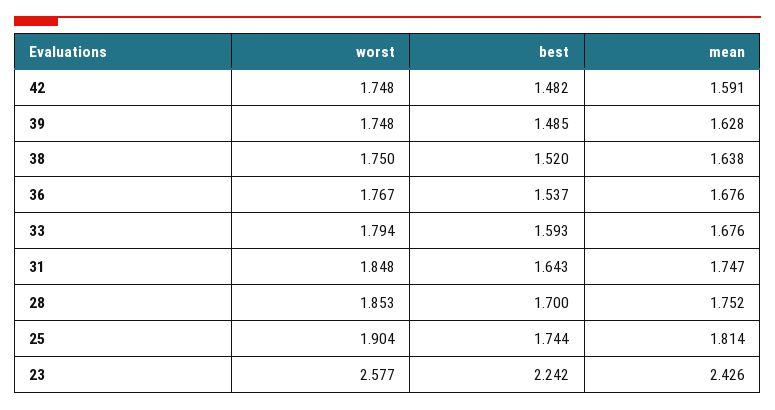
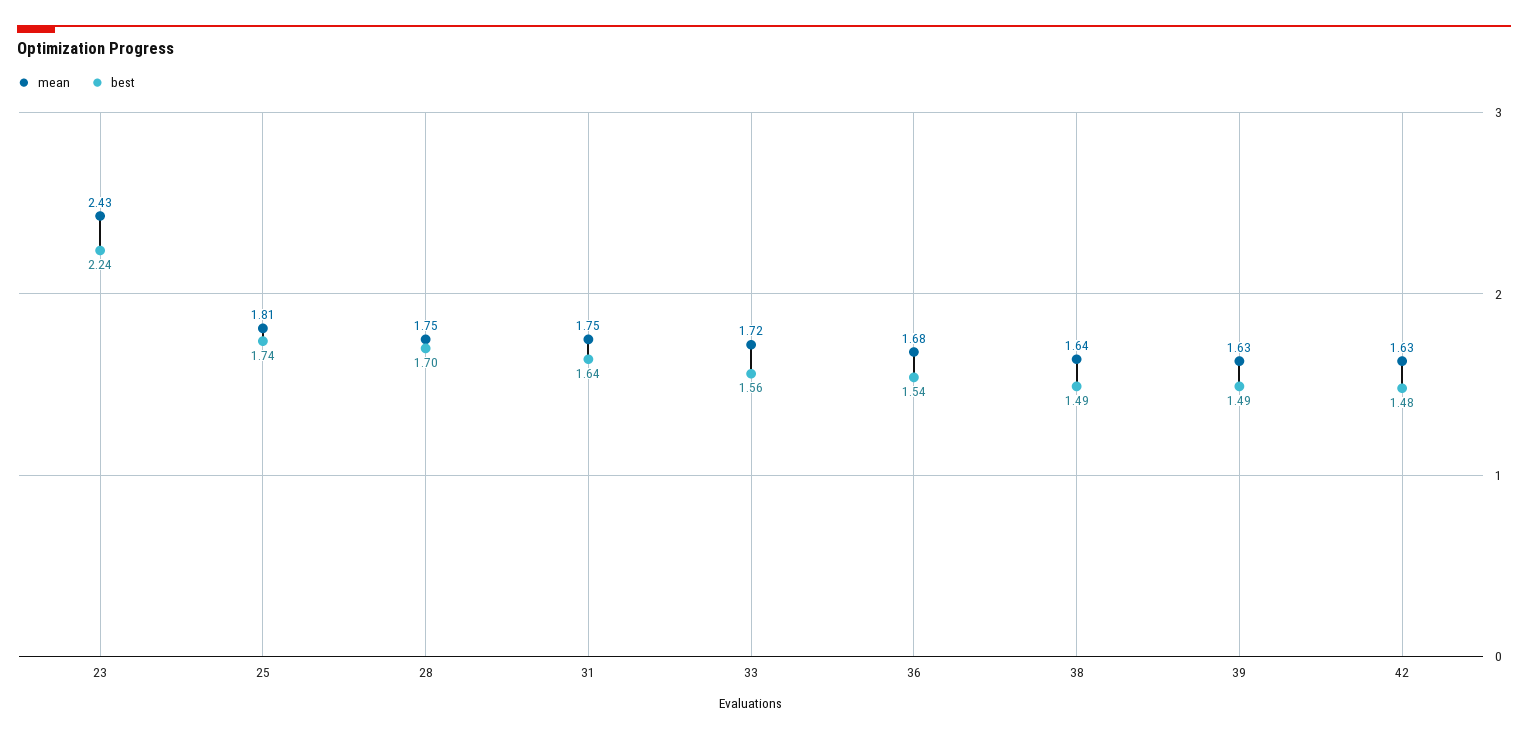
  {
-   "worst": {
-     "42": 1.748,
-     "39": 1.748,
-     "38": 1.75,
-     "36": 1.767,
-     "33": 1.794,
-     "31": 1.848,
-     "28": 1.853,
-     "25": 1.904,
-     "23": 2.577
-   },
    "best": {
      "42": 1.482,
      "39": 1.485,
-     "38": 1.52,
+     "38": 1.49,
      "36": 1.537,
-     "33": 1.593,
+     "33": 1.56,
      "31": 1.643,
      "28": 1.7,
      "25": 1.744,
      "23": 2.242
    },
    "mean": {
-     "42": 1.591,
+     "42": 1.63,
      "39": 1.628,
      "38": 1.638,
      "36": 1.676,
-     "33": 1.676,
+     "33": 1.72,
      "31": 1.747,
      "28": 1.752,
      "25": 1.814,
      "23": 2.426
    }
  }

